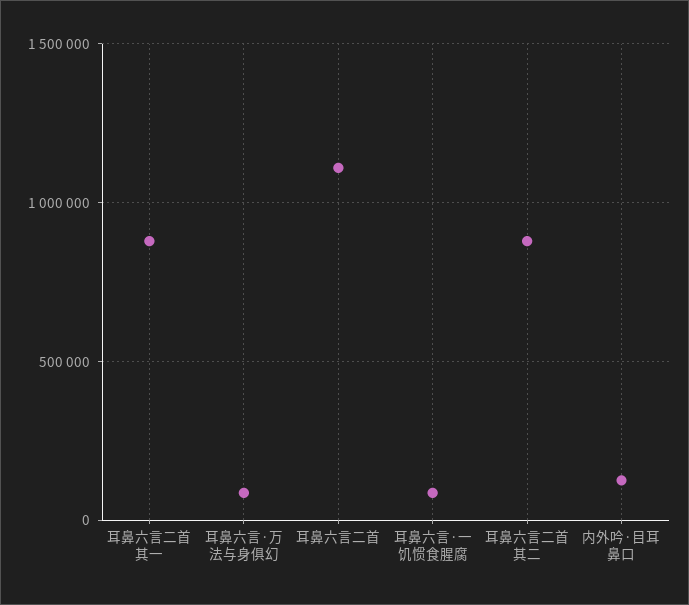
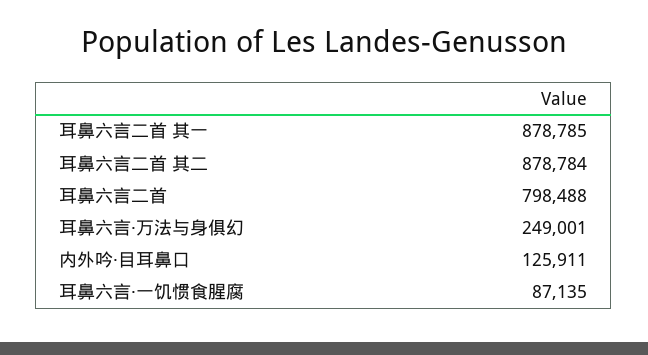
  {
    "耳鼻六言二首 其一": 878785,
-   "耳鼻六言·万法与身俱幻": 100000,
+   "耳鼻六言·万法与身俱幻": 249001,
-   "耳鼻六言二首": 1100000,
+   "耳鼻六言二首": 798488,
    "耳鼻六言·一饥惯食腥腐": 87135,
    "耳鼻六言二首 其二": 878784,
    "内外吟·目耳鼻口": 125911
  }

